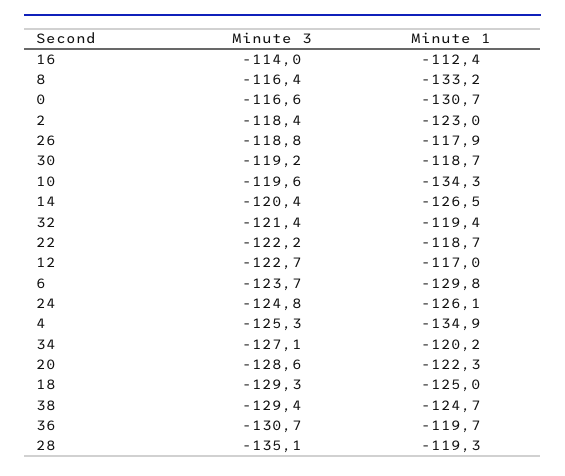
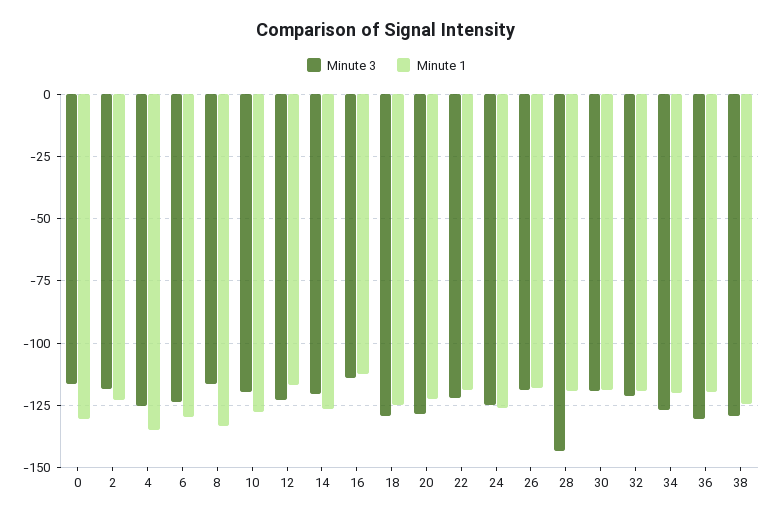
  {
    "Minute 3": {
      "16": -114,
      "8": -116.4,
      "0": -116.6,
      "2": -118.4,
      "26": -118.8,
      "30": -119.2,
      "10": -119.6,
      "14": -120.4,
      "32": -121.4,
      "22": -122.2,
      "12": -122.7,
      "6": -123.7,
      "24": -124.8,
      "4": -125.3,
      "34": -127.1,
      "20": -128.6,
      "18": -129.3,
      "38": -129.4,
      "36": -130.7,
-     "28": -135.1
+     "28": -142.5
    },
    "Minute 1": {
      "16": -112.4,
      "8": -133.2,
      "0": -130.7,
      "2": -123,
      "26": -117.9,
      "30": -118.7,
-     "10": -134.3,
+     "10": -127.5,
      "14": -126.5,
      "32": -119.4,
      "22": -118.7,
      "12": -117,
      "6": -129.8,
      "24": -126.1,
      "4": -134.9,
      "34": -120.2,
      "20": -122.3,
      "18": -125,
      "38": -124.7,
      "36": -119.7,
      "28": -119.3
    }
  }

